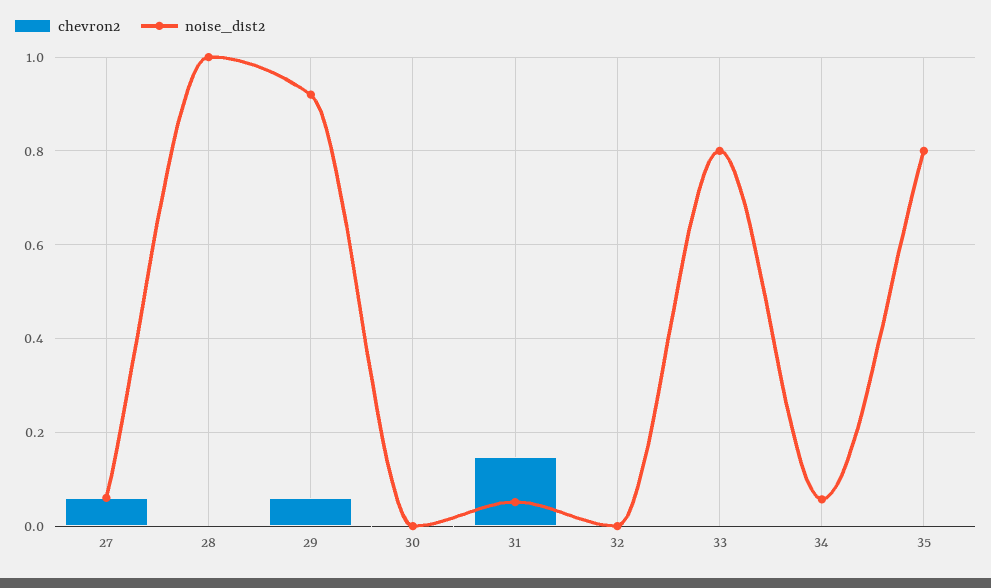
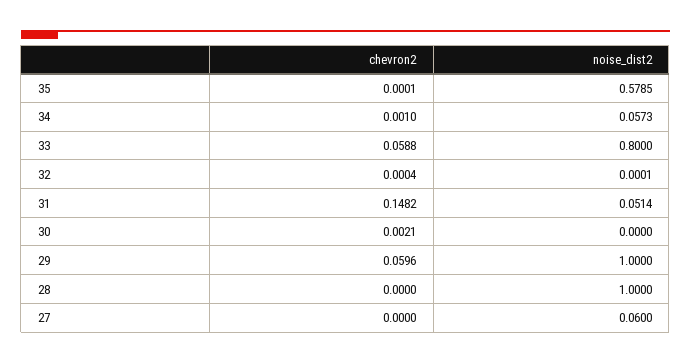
  {
    "chevron2": {
-     "27": 0.06,
+     "27": 0,
      "28": 0,
      "29": 0.0596,
      "30": 0.0021,
      "31": 0.1482,
      "32": 0.0004,
-     "33": 0,
+     "33": 0.0588,
      "34": 0.001,
      "35": 0.0001
    },
    "noise_dist2": {
      "27": 0.06,
      "28": 1,
-     "29": 0.92,
+     "29": 1,
      "30": 0,
      "31": 0.0514,
      "32": 0.0001,
      "33": 0.8,
      "34": 0.0573,
-     "35": 0.8
+     "35": 0.5785
    }
  }

